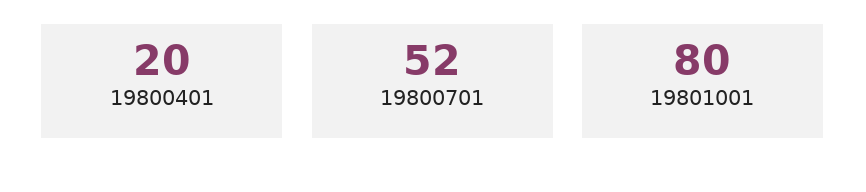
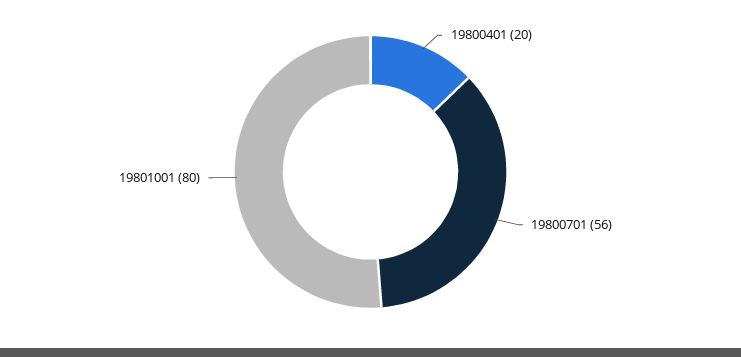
  {
    "19800401": 20,
-   "19800701": 52,
+   "19800701": 56,
    "19801001": 80
  }

